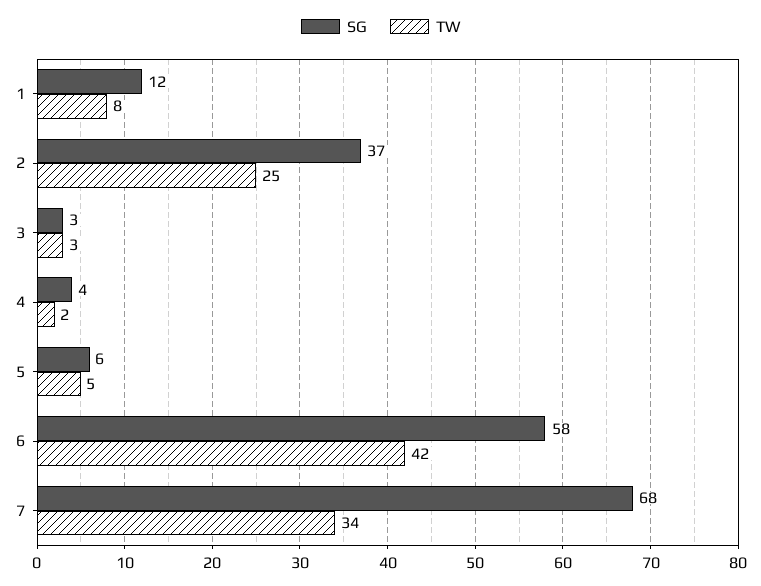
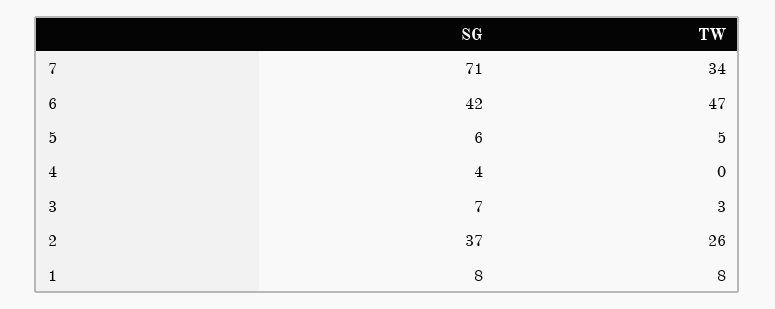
  {
    "SG": {
-     "1": 12,
+     "1": 8,
      "2": 37,
-     "3": 3,
+     "3": 7,
      "4": 4,
      "5": 6,
-     "6": 58,
+     "6": 42,
-     "7": 68
+     "7": 71
    },
    "TW": {
      "1": 8,
-     "2": 25,
+     "2": 26,
      "3": 3,
-     "4": 2,
+     "4": 0,
      "5": 5,
-     "6": 42,
+     "6": 47,
      "7": 34
    }
  }

